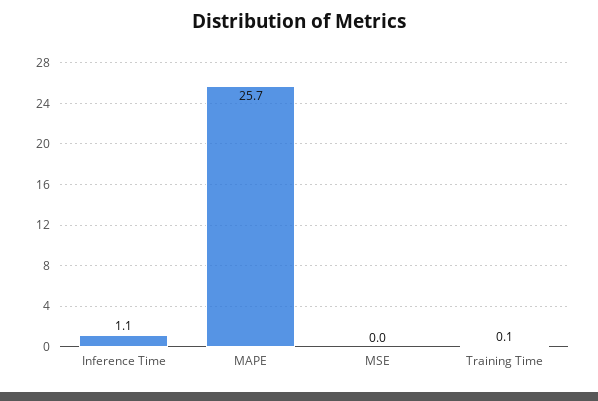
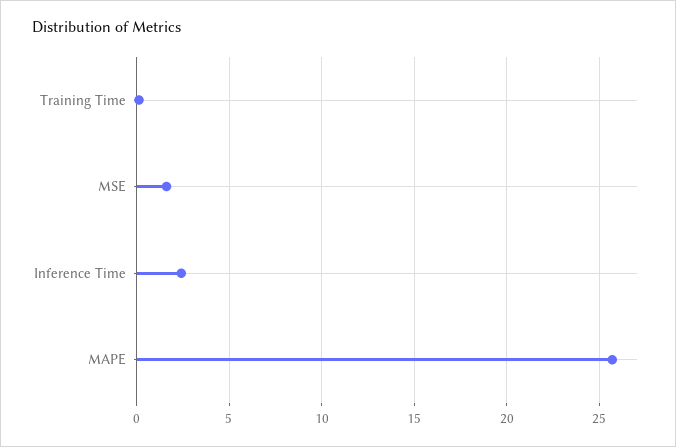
  {
-   "Inference Time": 1.1,
+   "Inference Time": 2.5,
    "MAPE": 25.7,
-   "MSE": 0,
+   "MSE": 1.5,
    "Training Time": 0.1
  }

